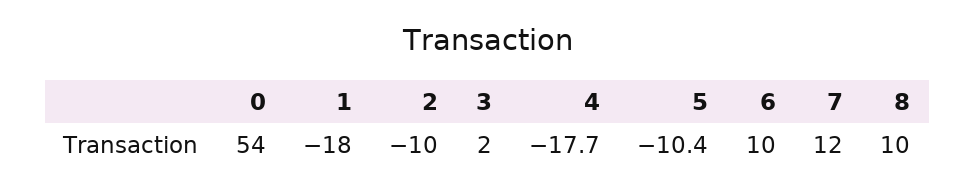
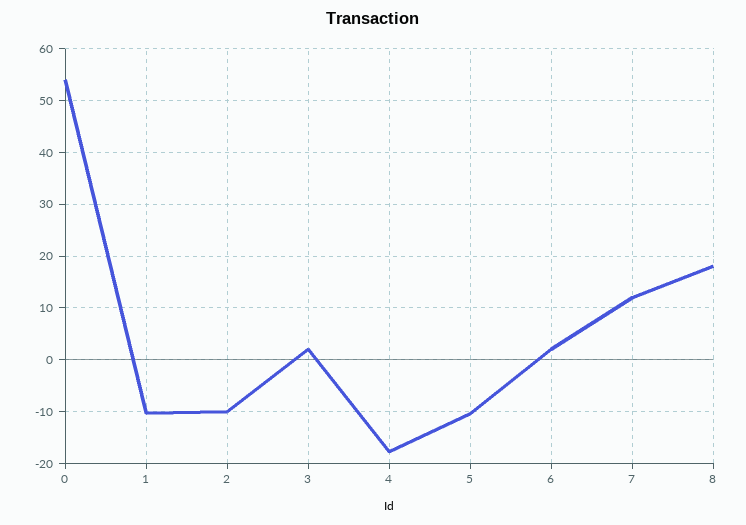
  {
    "0": 54,
-   "1": -18,
+   "1": -10,
    "2": -10,
    "3": 2,
    "4": -17.7,
    "5": -10.4,
-   "6": 10,
+   "6": 2,
    "7": 12,
-   "8": 10
+   "8": 18
  }

